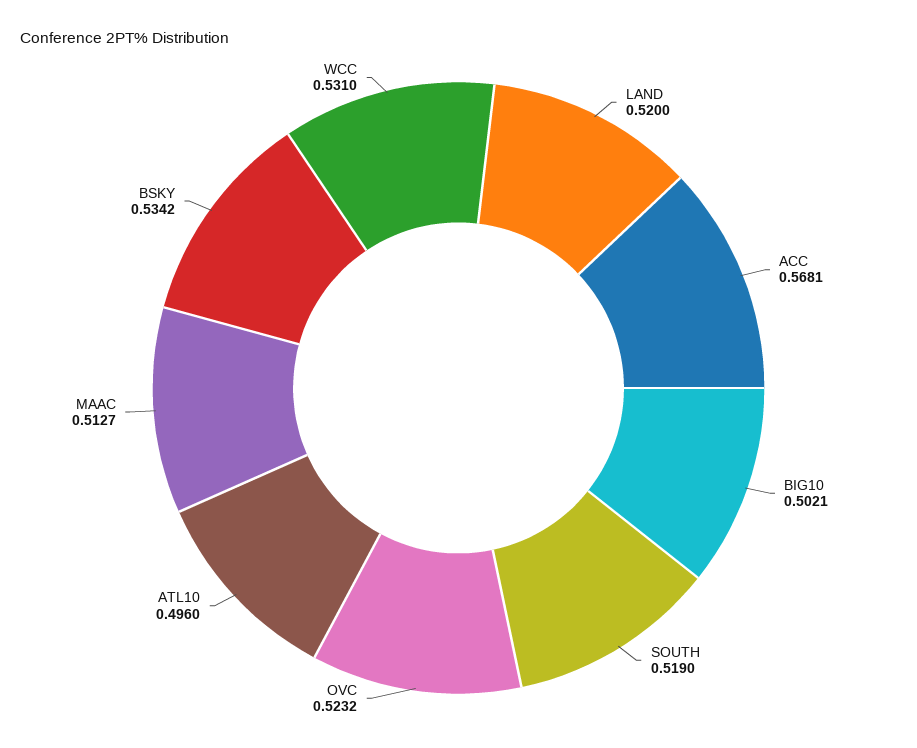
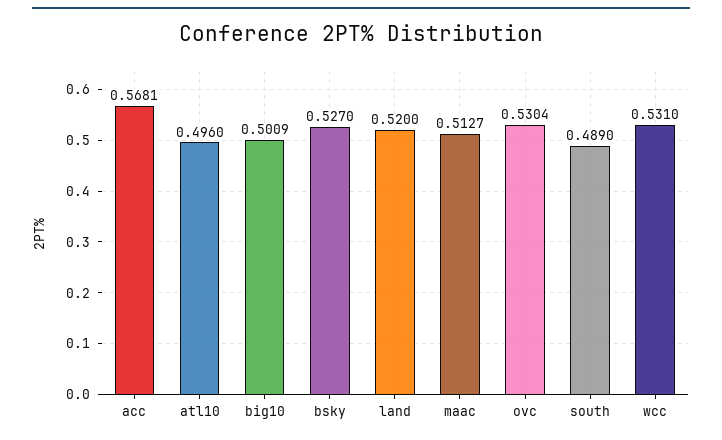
  {
    "LAND": 0.52,
    "ACC": 0.5681,
-   "BIG10": 0.5021,
+   "BIG10": 0.5009,
-   "SOUTH": 0.519,
+   "SOUTH": 0.489,
-   "OVC": 0.5232,
+   "OVC": 0.5304,
    "ATL10": 0.496,
    "MAAC": 0.5127,
-   "BSKY": 0.5342,
+   "BSKY": 0.527,
    "WCC": 0.531
  }

